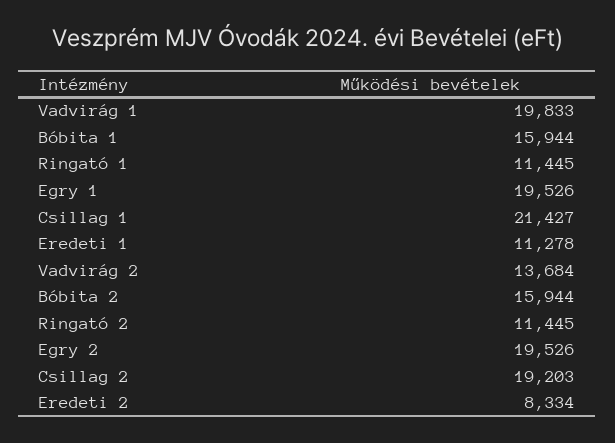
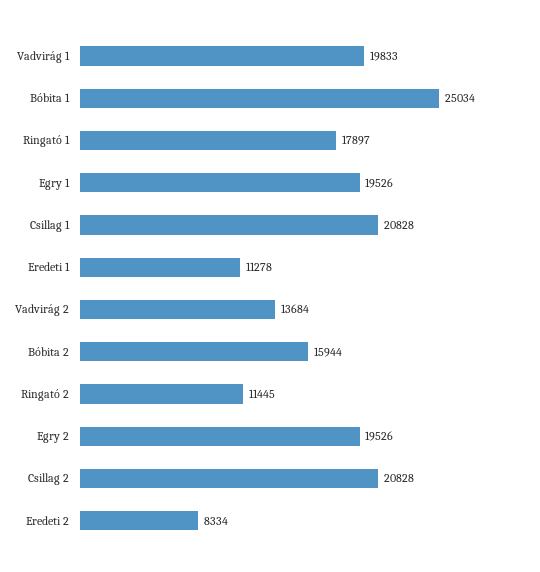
  {
    "Vadvirág 1": 19833,
-   "Bóbita 1": 15944,
+   "Bóbita 1": 25034,
-   "Ringató 1": 11445,
+   "Ringató 1": 17897,
    "Egry 1": 19526,
-   "Csillag 1": 21427,
+   "Csillag 1": 20828,
    "Eredeti 1": 11278,
    "Vadvirág 2": 13684,
    "Bóbita 2": 15944,
    "Ringató 2": 11445,
    "Egry 2": 19526,
-   "Csillag 2": 19203,
+   "Csillag 2": 20828,
    "Eredeti 2": 8334
  }

